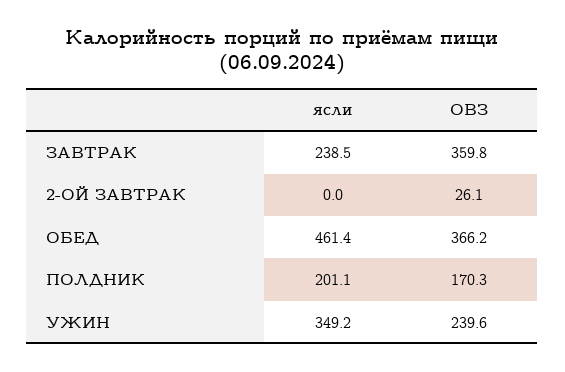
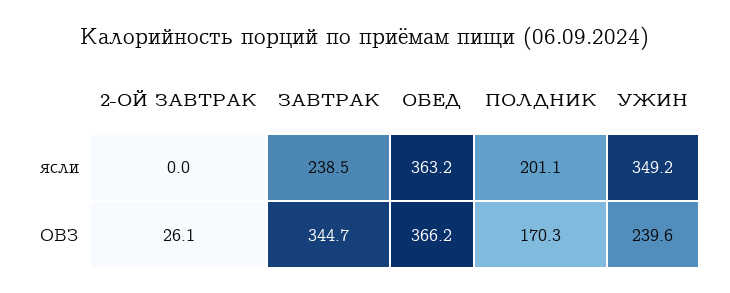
  {
    "ясли": {
      "ЗАВТРАК": 238.5,
      "2-ОЙ ЗАВТРАК": 0,
-     "ОБЕД": 461.4,
+     "ОБЕД": 363.2,
      "ПОЛДНИК": 201.1,
      "УЖИН": 349.2
    },
    "ОВЗ": {
-     "ЗАВТРАК": 359.8,
+     "ЗАВТРАК": 344.7,
      "2-ОЙ ЗАВТРАК": 26.1,
      "ОБЕД": 366.2,
      "ПОЛДНИК": 170.3,
      "УЖИН": 239.6
    }
  }

